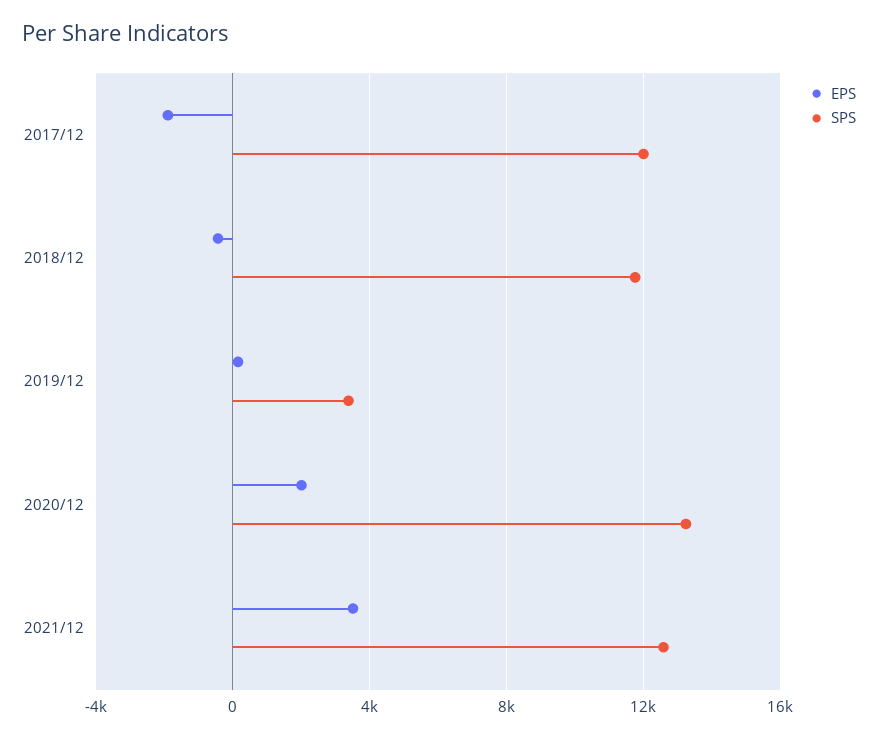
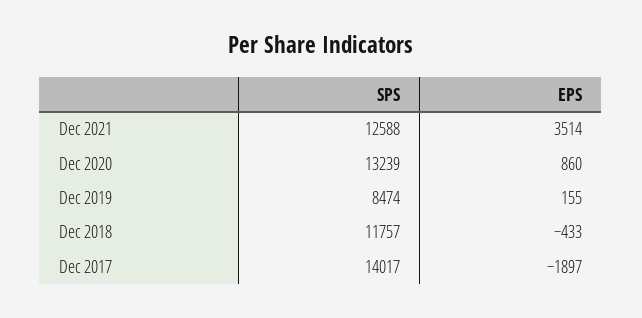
  {
    "EPS": {
      "2017/12": -1897,
      "2018/12": -433,
      "2019/12": 155,
-     "2020/12": 2000,
+     "2020/12": 860,
      "2021/12": 3514
    },
    "SPS": {
-     "2017/12": 12000,
+     "2017/12": 14017,
      "2018/12": 11757,
-     "2019/12": 3500,
+     "2019/12": 8474,
      "2020/12": 13239,
      "2021/12": 12588
    }
  }

